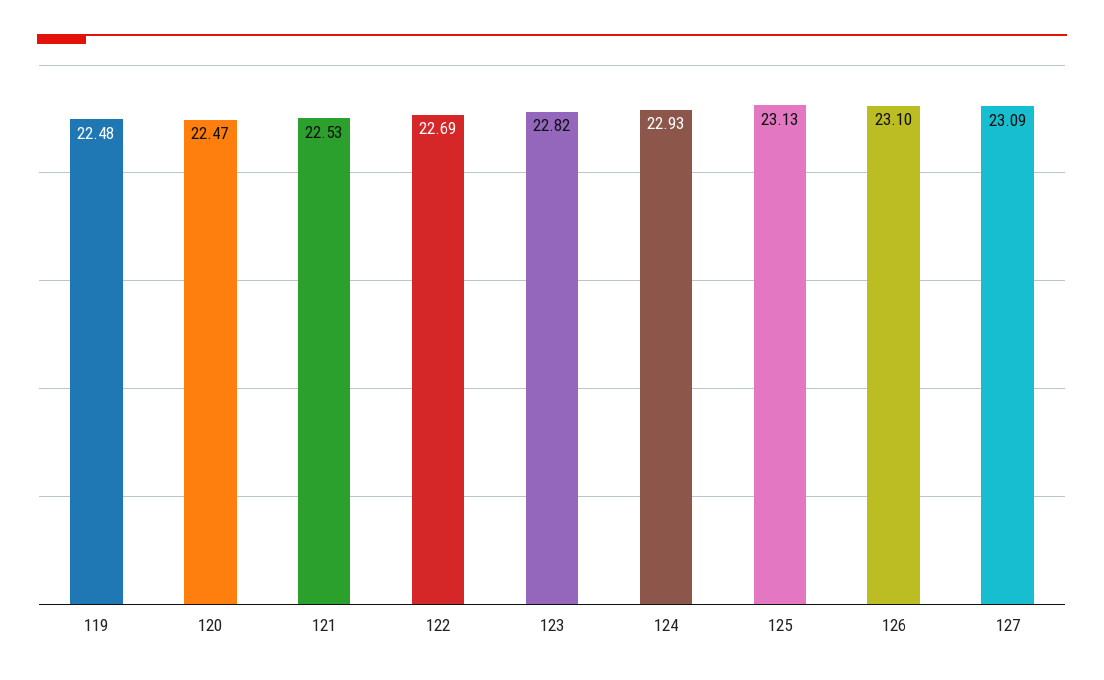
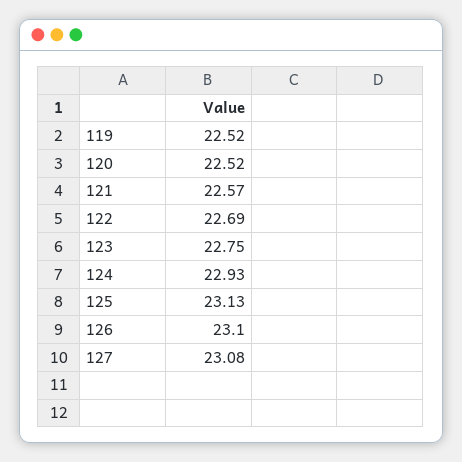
  {
-   "119": 22.48,
+   "119": 22.52,
-   "120": 22.47,
+   "120": 22.52,
-   "121": 22.53,
+   "121": 22.57,
    "122": 22.69,
-   "123": 22.82,
+   "123": 22.75,
    "124": 22.93,
    "125": 23.13,
    "126": 23.1,
-   "127": 23.09
+   "127": 23.08
  }

